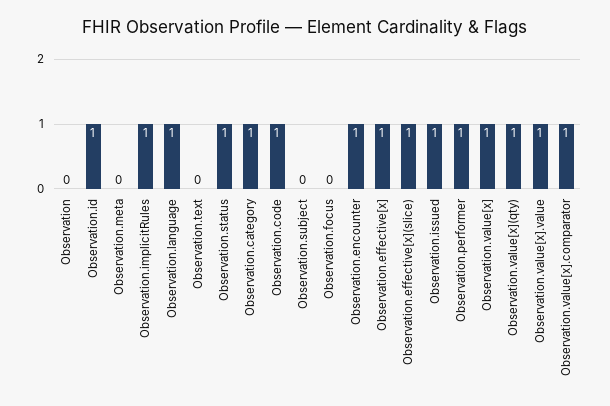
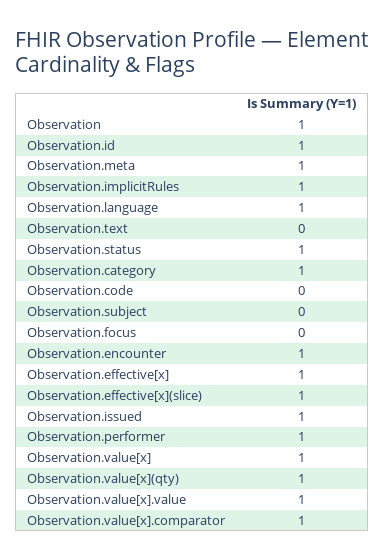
  {
-   "Observation": 0,
+   "Observation": 1,
    "Observation.id": 1,
-   "Observation.meta": 0,
+   "Observation.meta": 1,
    "Observation.implicitRules": 1,
    "Observation.language": 1,
    "Observation.text": 0,
    "Observation.status": 1,
    "Observation.category": 1,
-   "Observation.code": 1,
+   "Observation.code": 0,
    "Observation.subject": 0,
    "Observation.focus": 0,
    "Observation.encounter": 1,
    "Observation.effective[x]": 1,
    "Observation.effective[x](slice)": 1,
    "Observation.issued": 1,
    "Observation.performer": 1,
    "Observation.value[x]": 1,
    "Observation.value[x](qty)": 1,
    "Observation.value[x].value": 1,
    "Observation.value[x].comparator": 1
  }

